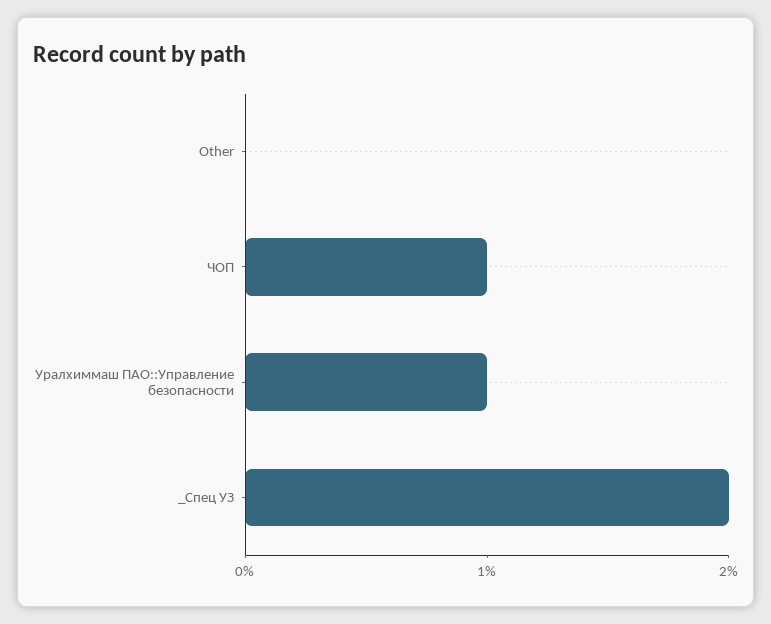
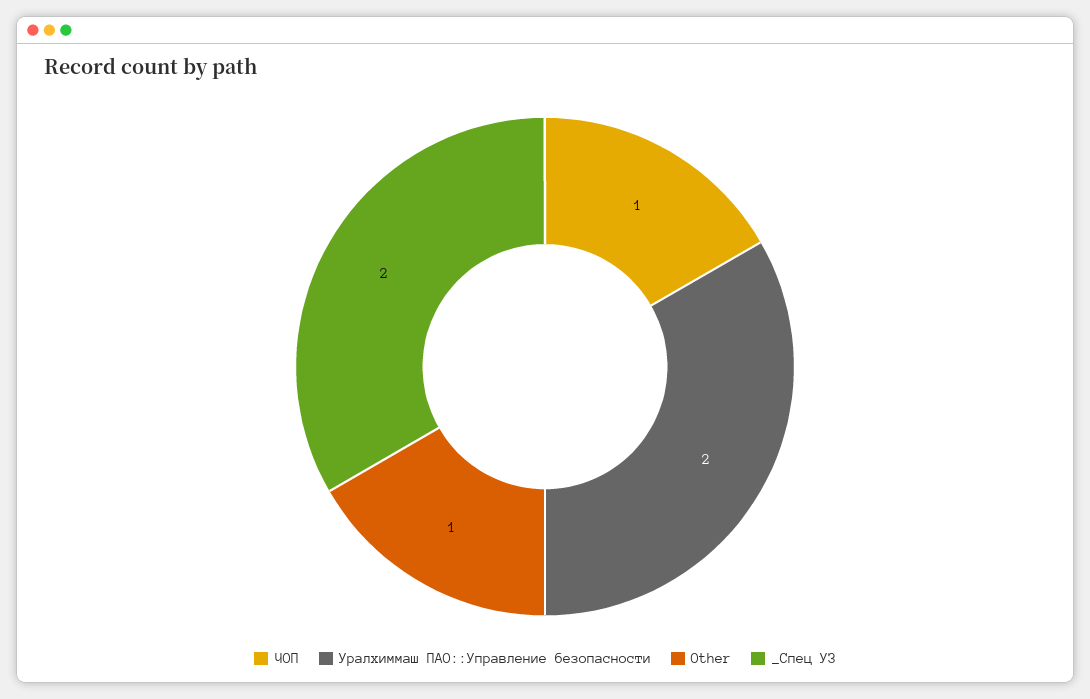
  {
-   "Other": 0,
+   "Other": 1,
    "ЧОП": 1,
-   "Уралхиммаш ПАО::Управление безопасности": 1,
+   "Уралхиммаш ПАО::Управление безопасности": 2,
    "_Спец УЗ": 2
  }

